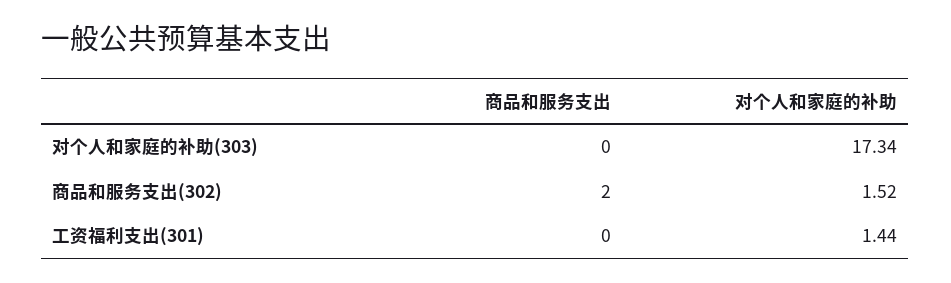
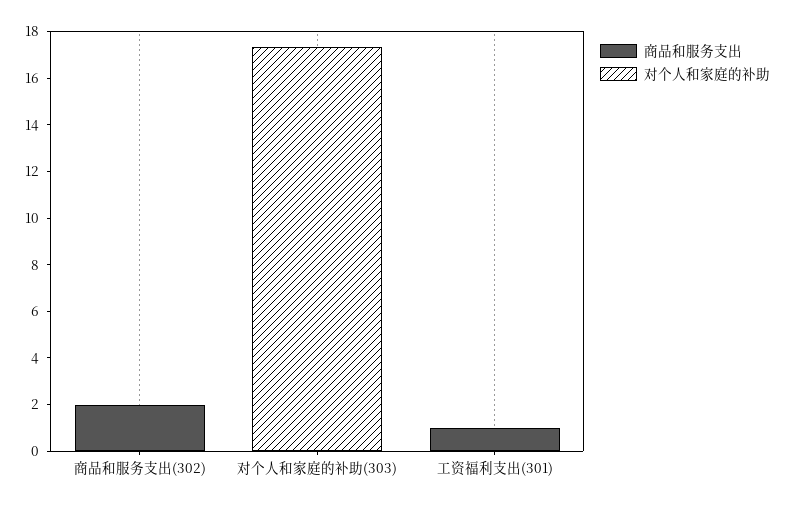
  {
    "商品和服务支出": {
      "对个人和家庭的补助(303)": 0,
      "商品和服务支出(302)": 2,
-     "工资福利支出(301)": 0
+     "工资福利支出(301)": 1
    },
    "对个人和家庭的补助": {
      "对个人和家庭的补助(303)": 17.34,
-     "商品和服务支出(302)": 1.52,
+     "商品和服务支出(302)": 0,
-     "工资福利支出(301)": 1.44
+     "工资福利支出(301)": 0
    }
  }

